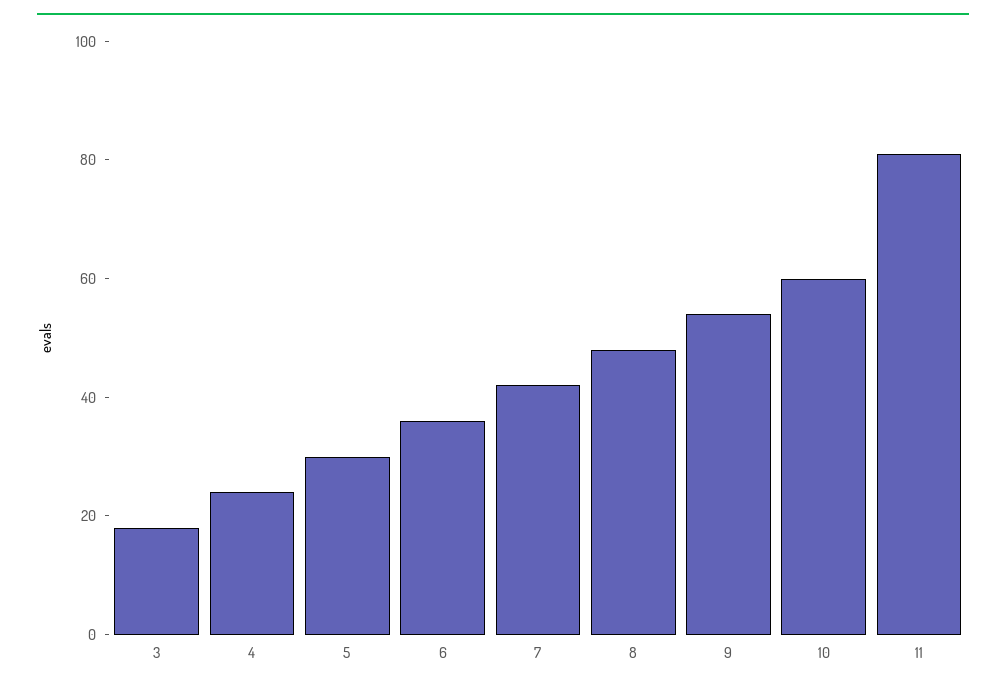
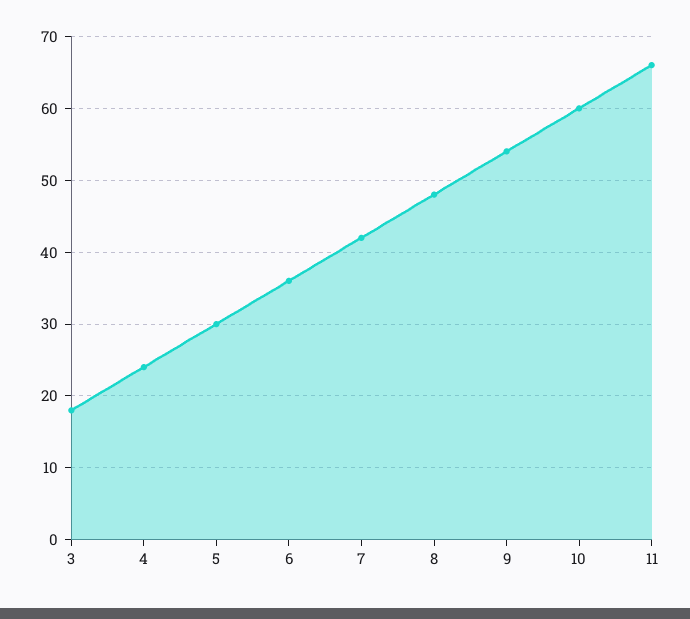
  {
    "3": 18,
    "4": 24,
    "5": 30,
    "6": 36,
    "7": 42,
    "8": 48,
    "9": 54,
    "10": 60,
-   "11": 80
+   "11": 66
  }

